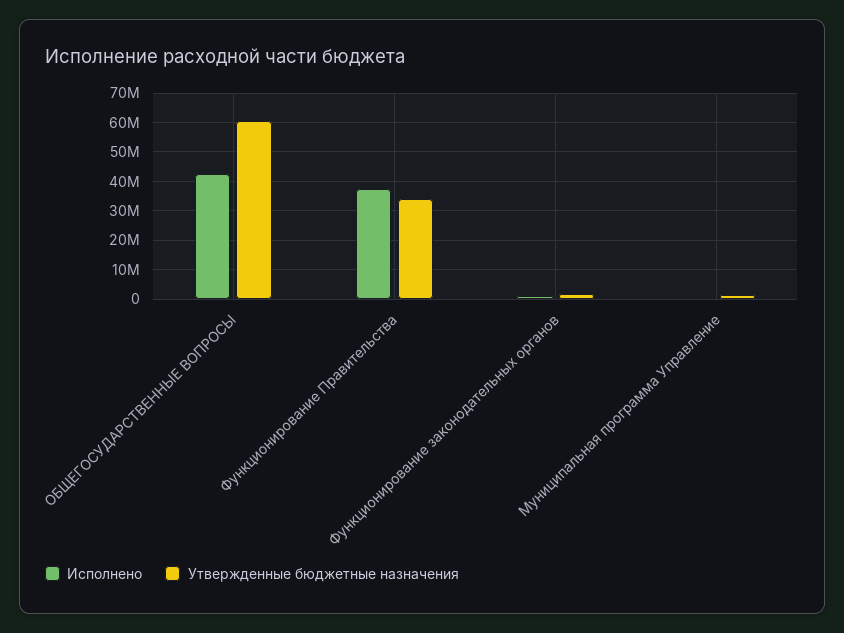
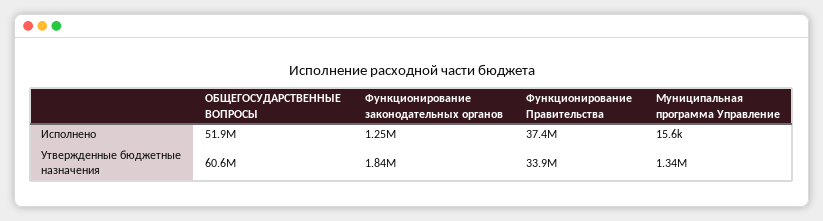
  {
    "Исполнено": {
-     "ОБЩЕГОСУДАРСТВЕННЫЕ ВОПРОСЫ": 42500000,
+     "ОБЩЕГОСУДАРСТВЕННЫЕ ВОПРОСЫ": 51900000,
      "Функционирование Правительства": 37400000,
      "Функционирование законодательных органов": 1250000,
      "Муниципальная программа Управление": 15600
    },
    "Утвержденные бюджетные назначения": {
      "ОБЩЕГОСУДАРСТВЕННЫЕ ВОПРОСЫ": 60600000,
      "Функционирование Правительства": 33900000,
      "Функционирование законодательных органов": 1840000,
      "Муниципальная программа Управление": 1340000
    }
  }

